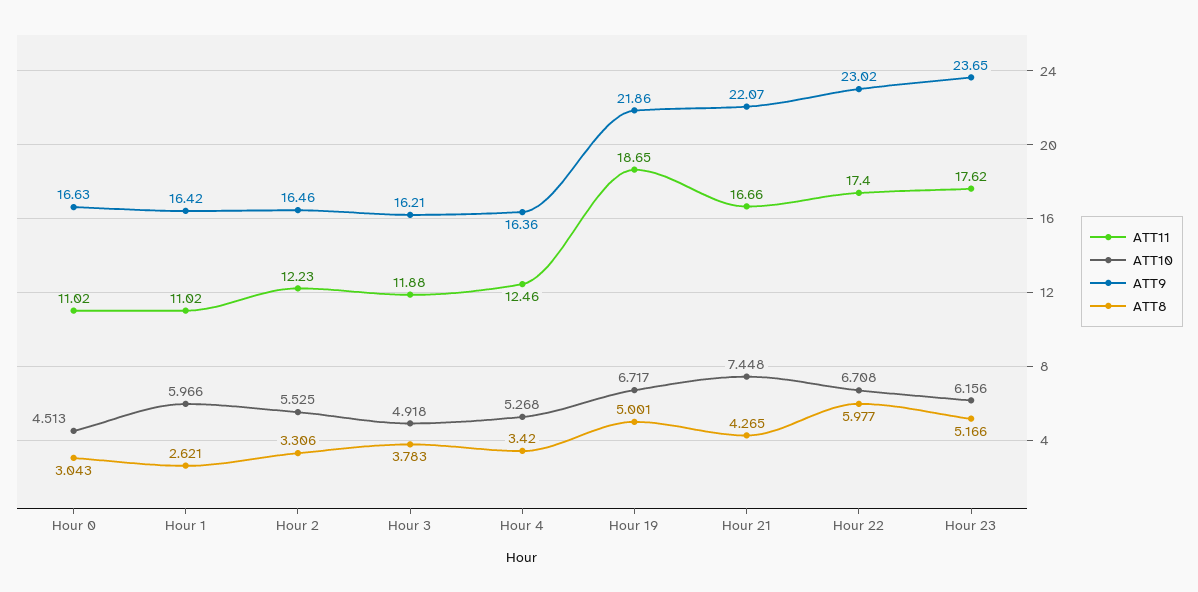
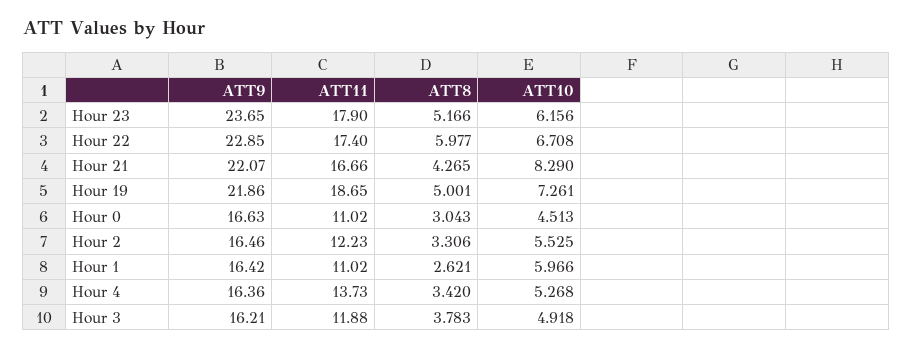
  {
    "ATT11": {
      "Hour 0": 11.02,
      "Hour 1": 11.02,
      "Hour 2": 12.23,
      "Hour 3": 11.88,
-     "Hour 4": 12.46,
+     "Hour 4": 13.73,
      "Hour 19": 18.65,
      "Hour 21": 16.66,
      "Hour 22": 17.4,
-     "Hour 23": 17.62
+     "Hour 23": 17.9
    },
    "ATT10": {
      "Hour 0": 4.513,
      "Hour 1": 5.966,
      "Hour 2": 5.525,
      "Hour 3": 4.918,
      "Hour 4": 5.268,
-     "Hour 19": 6.717,
+     "Hour 19": 7.261,
-     "Hour 21": 7.448,
+     "Hour 21": 8.29,
      "Hour 22": 6.708,
      "Hour 23": 6.156
    },
    "ATT9": {
      "Hour 0": 16.63,
      "Hour 1": 16.42,
      "Hour 2": 16.46,
      "Hour 3": 16.21,
      "Hour 4": 16.36,
      "Hour 19": 21.86,
      "Hour 21": 22.07,
-     "Hour 22": 23.02,
+     "Hour 22": 22.85,
      "Hour 23": 23.65
    },
    "ATT8": {
      "Hour 0": 3.043,
      "Hour 1": 2.621,
      "Hour 2": 3.306,
      "Hour 3": 3.783,
      "Hour 4": 3.42,
      "Hour 19": 5.001,
      "Hour 21": 4.265,
      "Hour 22": 5.977,
      "Hour 23": 5.166
    }
  }

